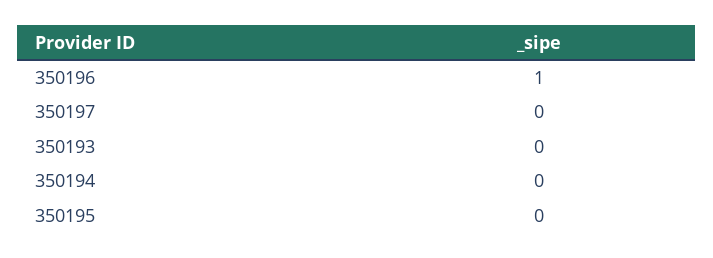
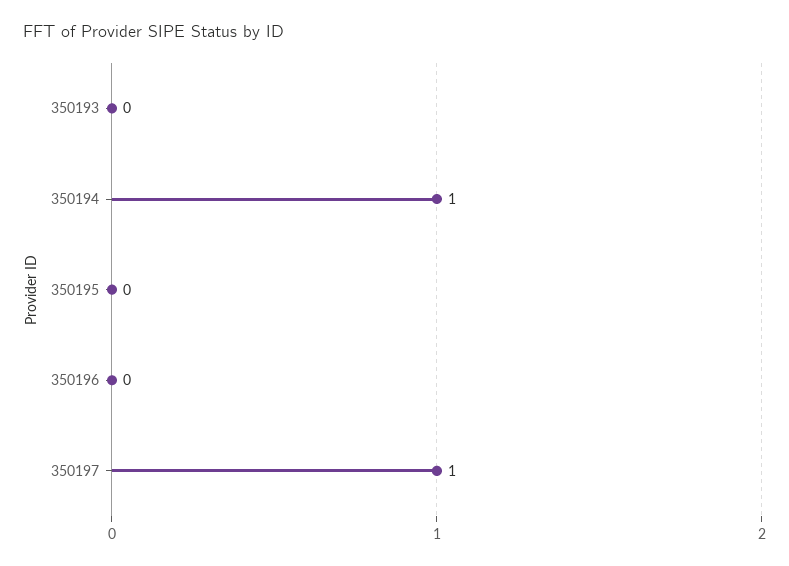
  {
-   "350196": 1,
+   "350196": 0,
-   "350197": 0,
+   "350197": 1,
    "350193": 0,
-   "350194": 0,
+   "350194": 1,
    "350195": 0
  }

